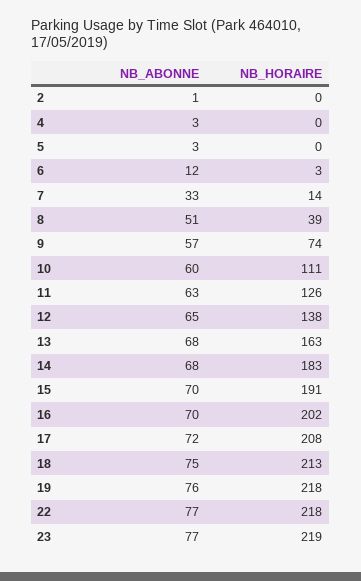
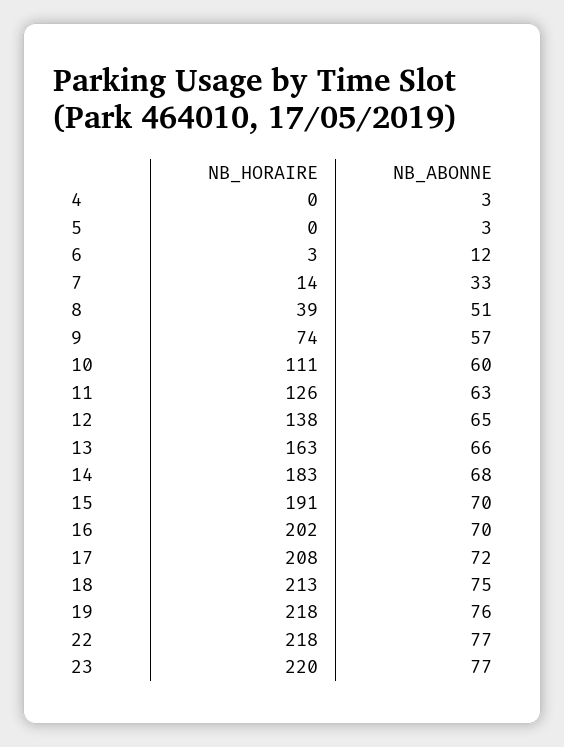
  {
    "NB_ABONNE": {
-     "2": 1,
      "4": 3,
      "5": 3,
      "6": 12,
      "7": 33,
      "8": 51,
      "9": 57,
      "10": 60,
      "11": 63,
      "12": 65,
-     "13": 68,
+     "13": 66,
      "14": 68,
      "15": 70,
      "16": 70,
      "17": 72,
      "18": 75,
      "19": 76,
      "22": 77,
      "23": 77
    },
    "NB_HORAIRE": {
-     "2": 0,
      "4": 0,
      "5": 0,
      "6": 3,
      "7": 14,
      "8": 39,
      "9": 74,
      "10": 111,
      "11": 126,
      "12": 138,
      "13": 163,
      "14": 183,
      "15": 191,
      "16": 202,
      "17": 208,
      "18": 213,
      "19": 218,
      "22": 218,
-     "23": 219
+     "23": 220
    }
  }

